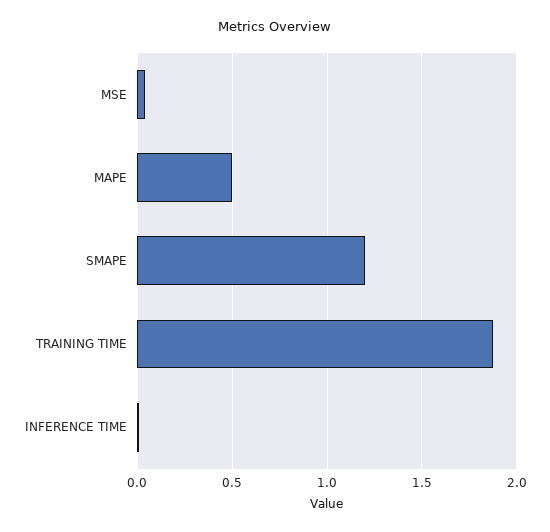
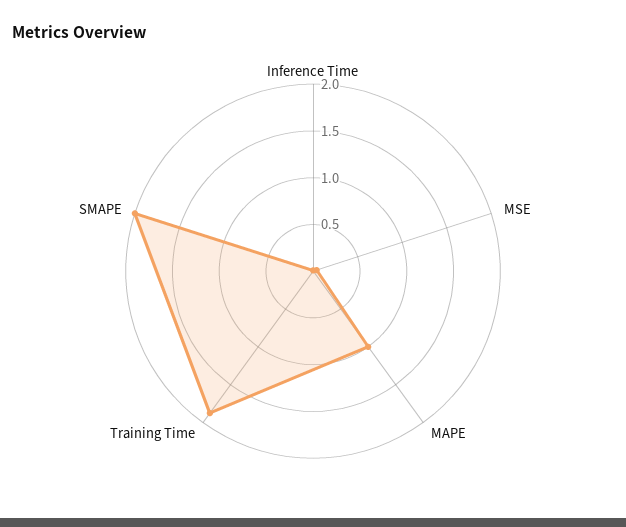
  {
    "MSE": 0.05,
-   "MAPE": 0.5,
+   "MAPE": 1,
-   "SMAPE": 1.2,
+   "SMAPE": 2,
    "TRAINING TIME": 1.9,
    "INFERENCE TIME": 0
  }

